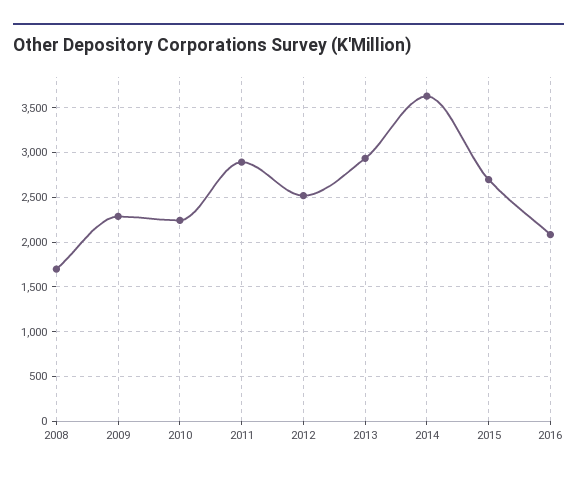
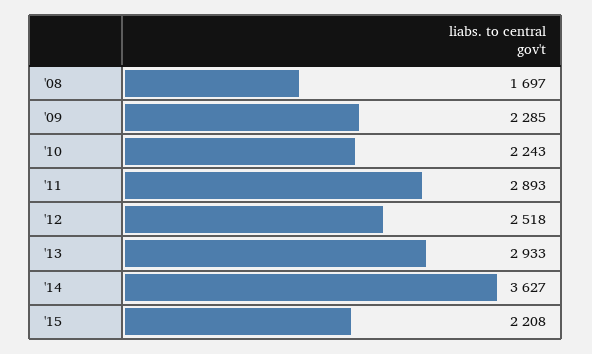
  {
    "2008": 1697,
    "2009": 2285,
    "2010": 2243,
    "2011": 2893,
    "2012": 2518,
    "2013": 2933,
    "2014": 3627,
-   "2015": 2700,
+   "2015": 2208
-   "2016": 2100
  }

